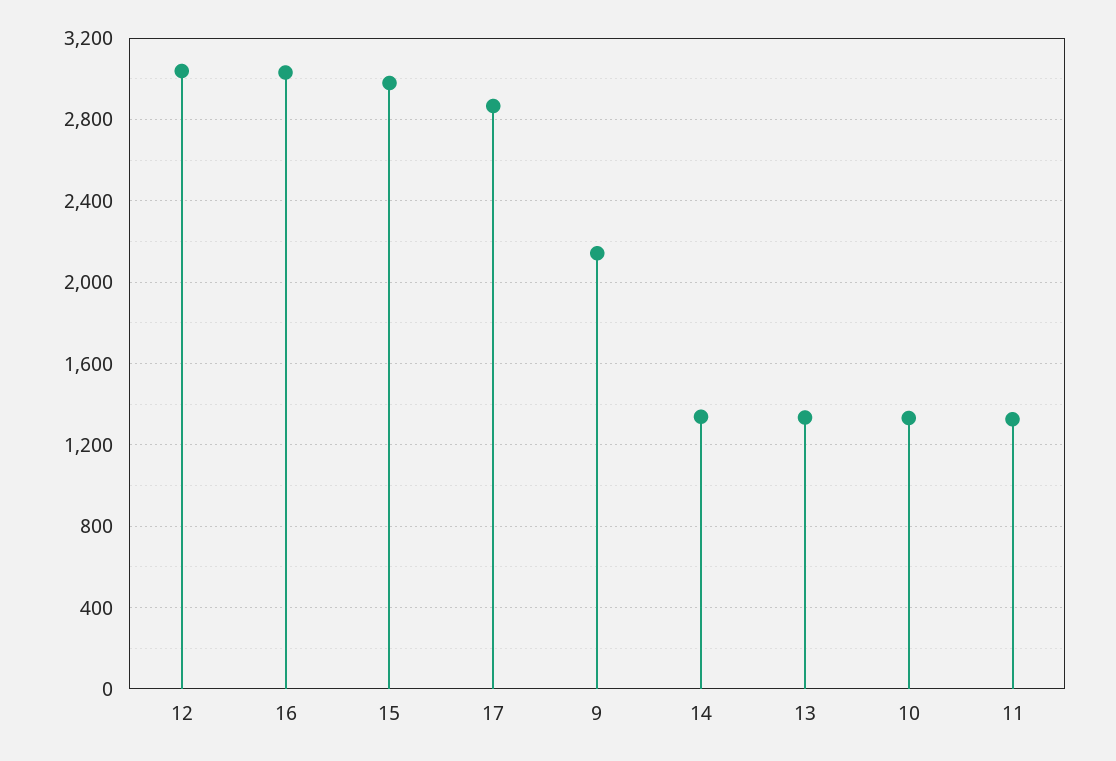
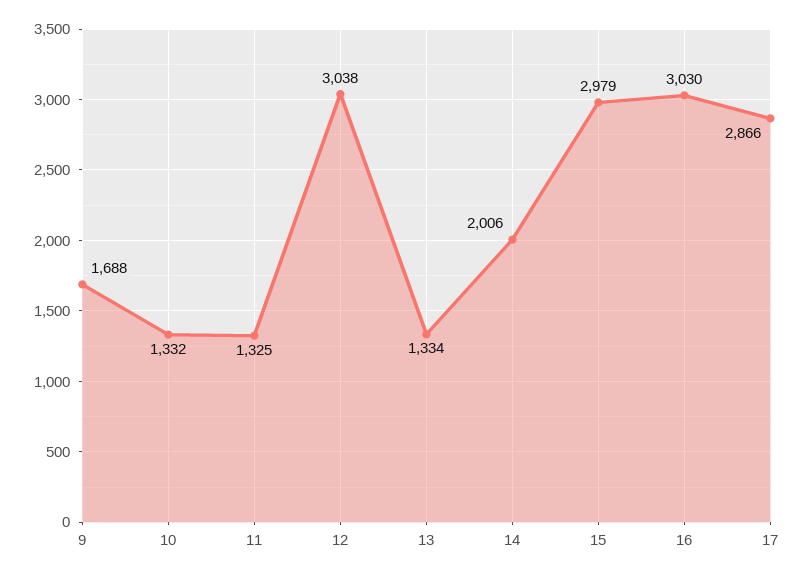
  {
    "12": 3038,
    "16": 3030,
    "15": 2979,
    "17": 2866,
-   "9": 2150,
+   "9": 1688,
-   "14": 1350,
+   "14": 2006,
    "13": 1334,
    "10": 1332,
    "11": 1325
  }

